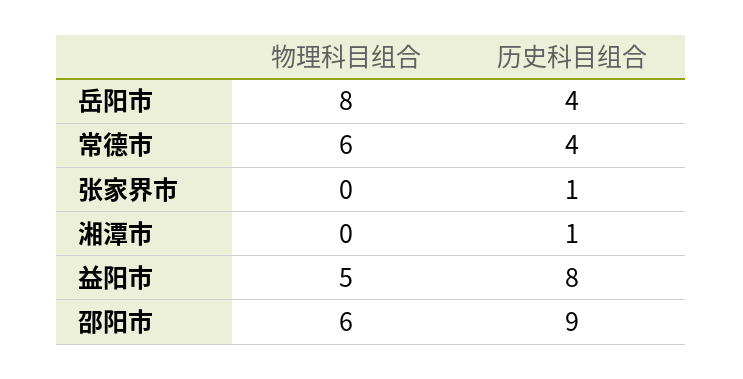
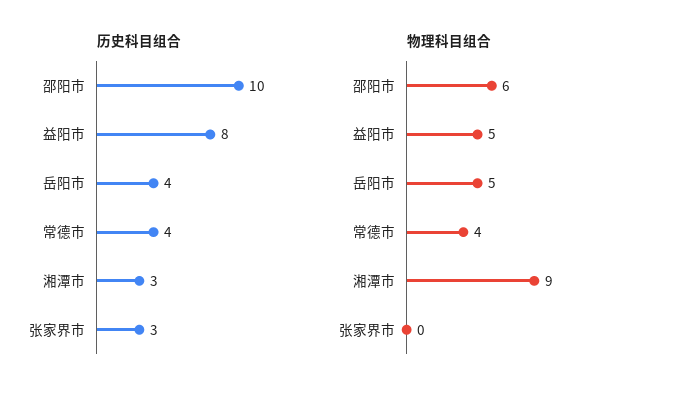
  {
    "物理科目组合": {
-     "岳阳市": 8,
+     "岳阳市": 5,
-     "常德市": 6,
+     "常德市": 4,
      "张家界市": 0,
-     "湘潭市": 0,
+     "湘潭市": 9,
      "益阳市": 5,
      "邵阳市": 6
    },
    "历史科目组合": {
      "岳阳市": 4,
      "常德市": 4,
-     "张家界市": 1,
+     "张家界市": 3,
-     "湘潭市": 1,
+     "湘潭市": 3,
      "益阳市": 8,
-     "邵阳市": 9
+     "邵阳市": 10
    }
  }

